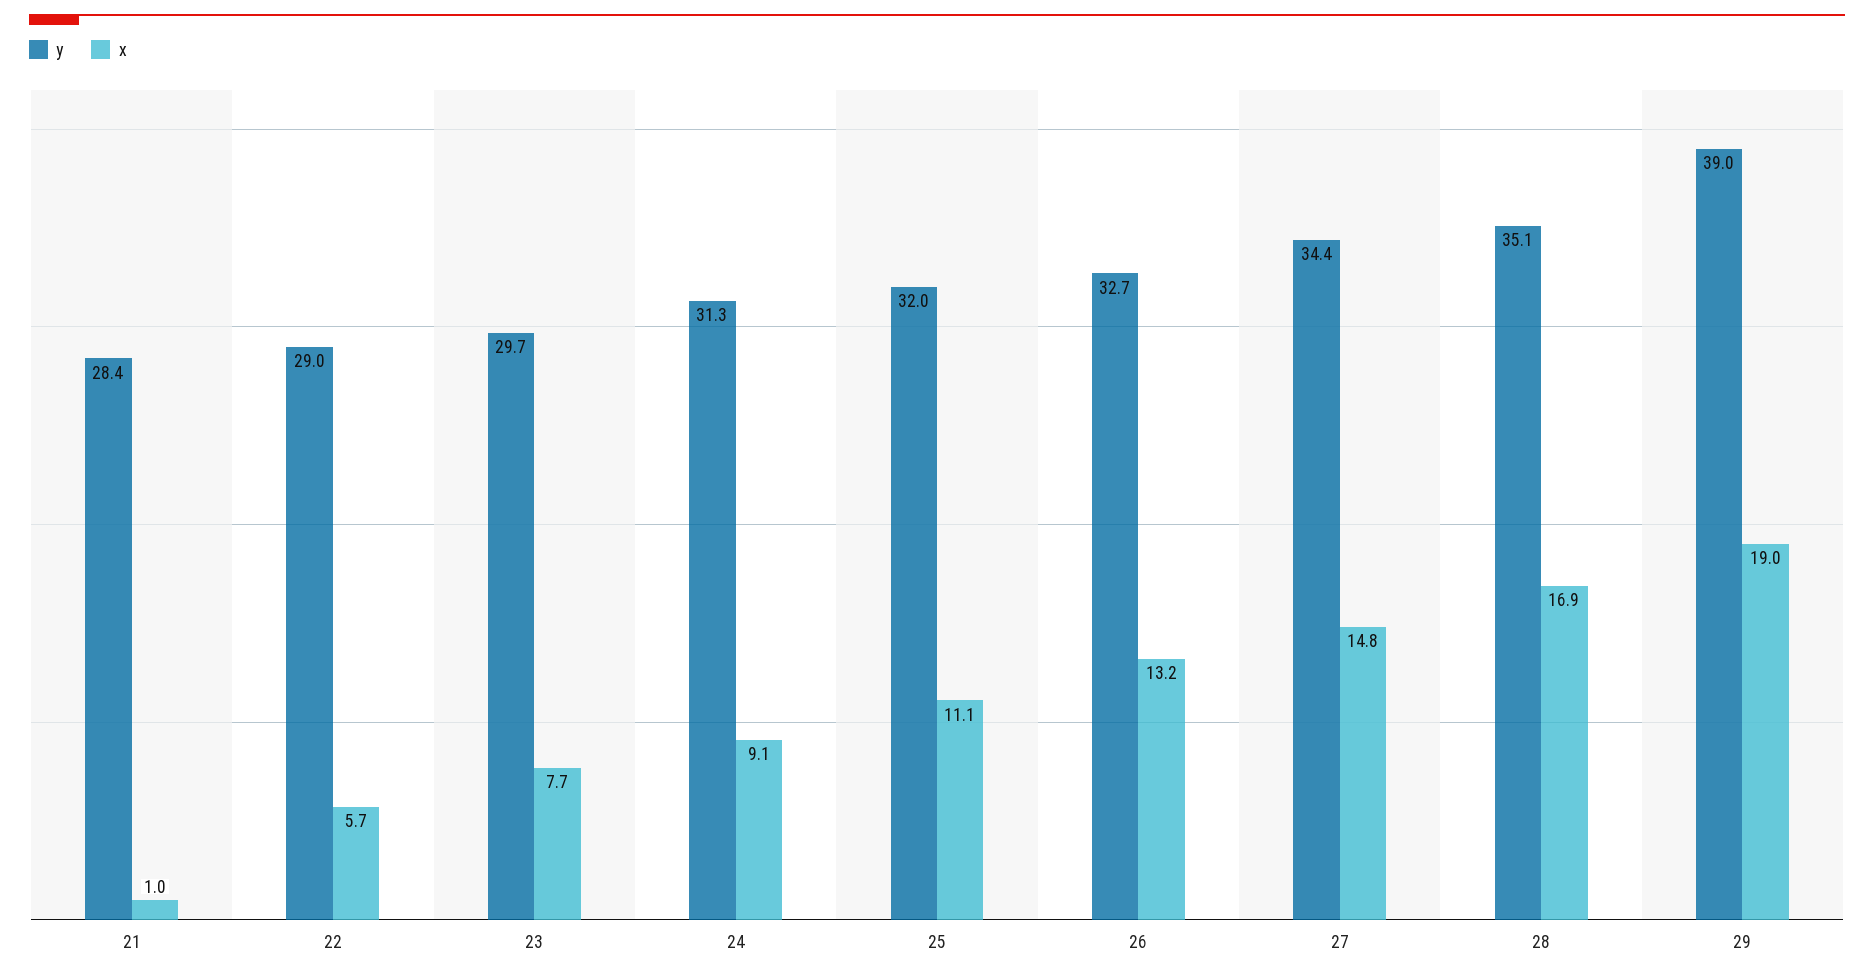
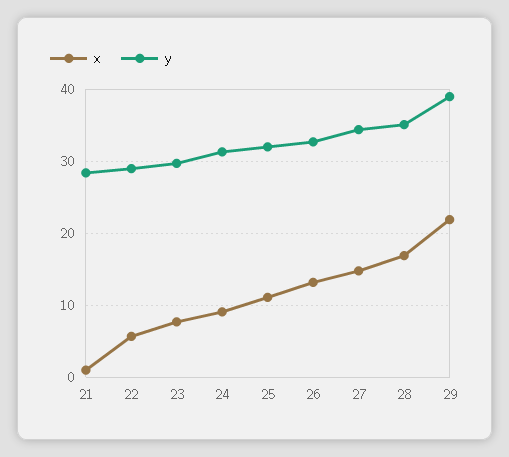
  {
    "y": {
      "21": 28.4,
      "22": 29,
      "23": 29.7,
      "24": 31.3,
      "25": 32,
      "26": 32.7,
      "27": 34.4,
      "28": 35.1,
      "29": 39
    },
    "x": {
      "21": 1,
      "22": 5.7,
      "23": 7.7,
      "24": 9.1,
      "25": 11.1,
      "26": 13.2,
      "27": 14.8,
      "28": 16.9,
-     "29": 19
+     "29": 22
    }
  }

